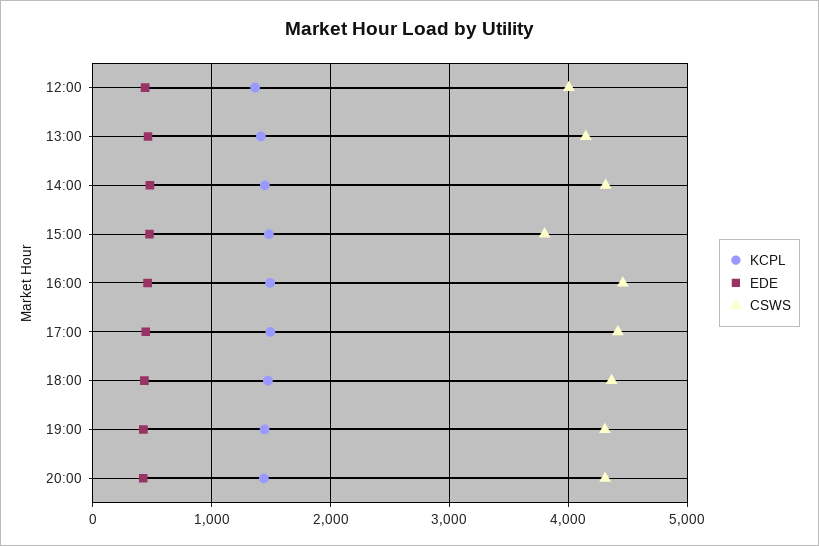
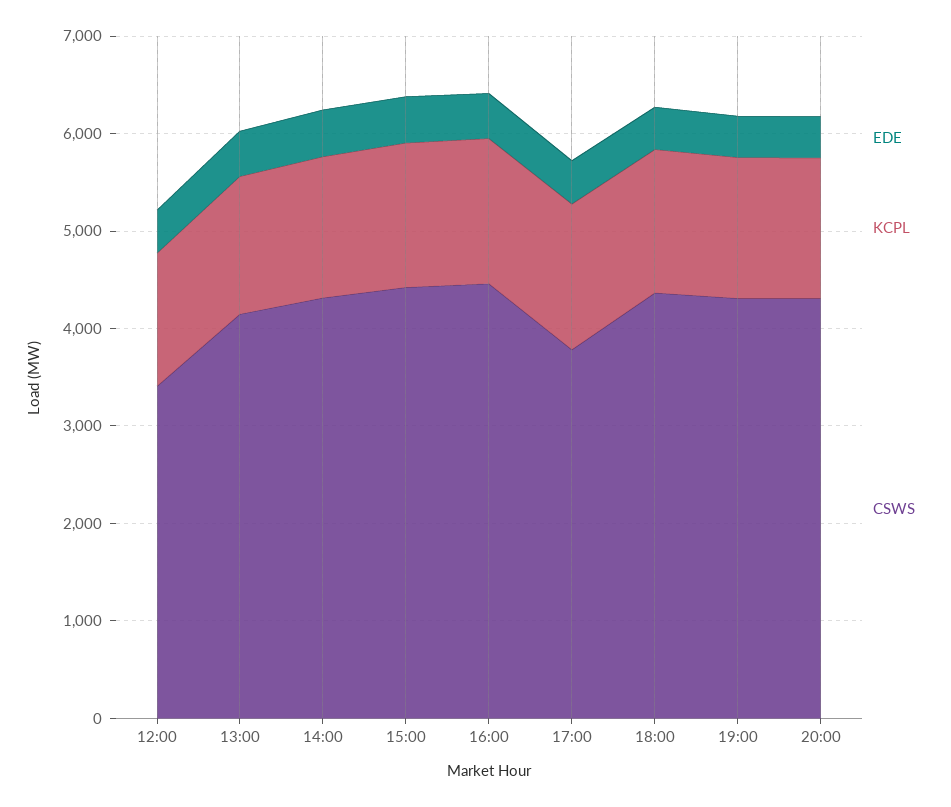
  {
    "KCPL": {
      "12:00": 1400,
      "13:00": 1400,
      "14:00": 1400,
      "15:00": 1500,
      "16:00": 1500,
      "17:00": 1500,
      "18:00": 1500,
      "19:00": 1400,
      "20:00": 1400
    },
    "EDE": {
      "12:00": 400,
      "13:00": 500,
      "14:00": 500,
      "15:00": 500,
      "16:00": 500,
      "17:00": 400,
      "18:00": 400,
      "19:00": 400,
      "20:00": 400
    },
    "CSWS": {
-     "12:00": 4000,
+     "12:00": 3400,
      "13:00": 4100,
      "14:00": 4300,
-     "15:00": 3800,
+     "15:00": 4400,
      "16:00": 4500,
-     "17:00": 4400,
+     "17:00": 3800,
      "18:00": 4400,
      "19:00": 4300,
      "20:00": 4300
    }
  }

